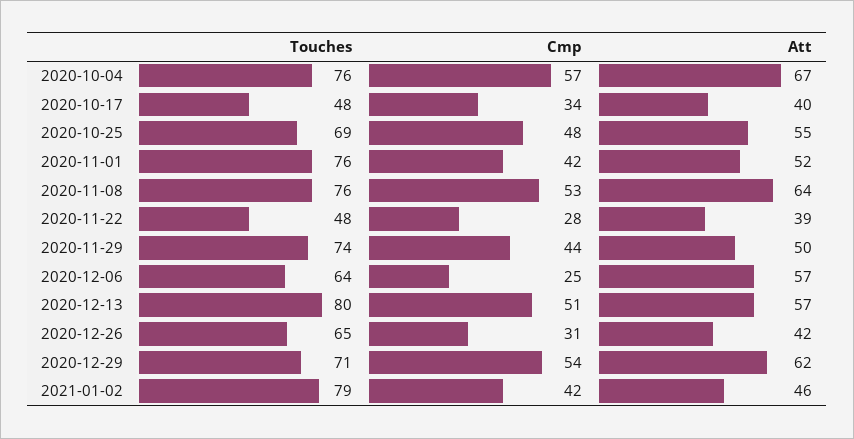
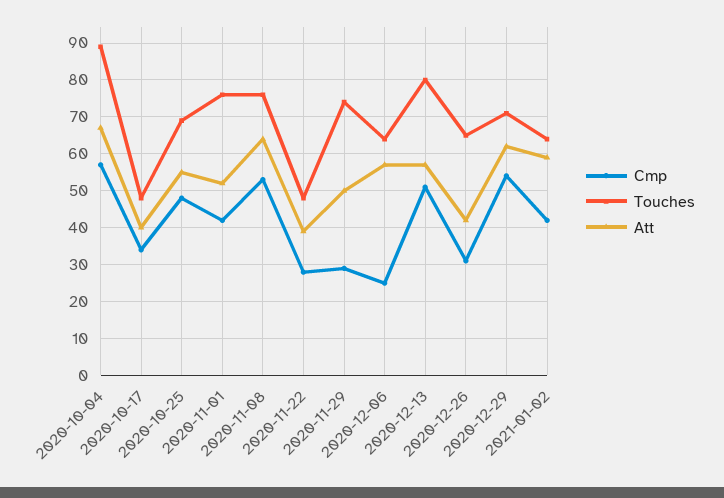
  {
    "Touches": {
-     "2020-10-04": 76,
+     "2020-10-04": 90,
      "2020-10-17": 48,
      "2020-10-25": 69,
      "2020-11-01": 76,
      "2020-11-08": 76,
      "2020-11-22": 48,
      "2020-11-29": 74,
      "2020-12-06": 64,
      "2020-12-13": 80,
      "2020-12-26": 65,
      "2020-12-29": 71,
-     "2021-01-02": 79
+     "2021-01-02": 65
    },
    "Cmp": {
      "2020-10-04": 57,
      "2020-10-17": 34,
      "2020-10-25": 48,
      "2020-11-01": 42,
      "2020-11-08": 53,
      "2020-11-22": 28,
-     "2020-11-29": 44,
+     "2020-11-29": 30,
      "2020-12-06": 25,
      "2020-12-13": 51,
      "2020-12-26": 31,
      "2020-12-29": 54,
      "2021-01-02": 42
    },
    "Att": {
      "2020-10-04": 67,
      "2020-10-17": 40,
      "2020-10-25": 55,
      "2020-11-01": 52,
      "2020-11-08": 64,
      "2020-11-22": 39,
      "2020-11-29": 50,
      "2020-12-06": 57,
      "2020-12-13": 57,
      "2020-12-26": 42,
      "2020-12-29": 62,
-     "2021-01-02": 46
+     "2021-01-02": 60
    }
  }

